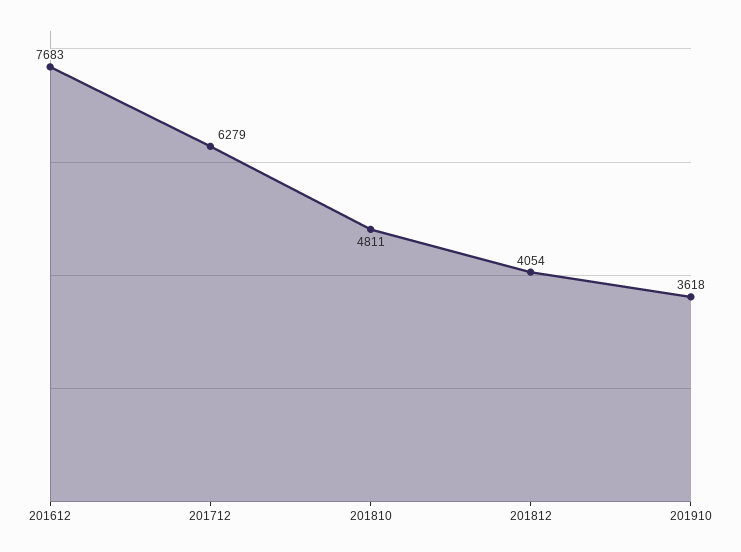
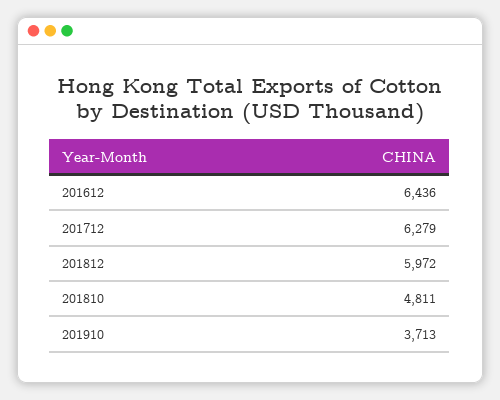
  {
-   "201612": 7683,
+   "201612": 6436,
    "201712": 6279,
    "201810": 4811,
-   "201812": 4054,
+   "201812": 5972,
-   "201910": 3618
+   "201910": 3713
  }

